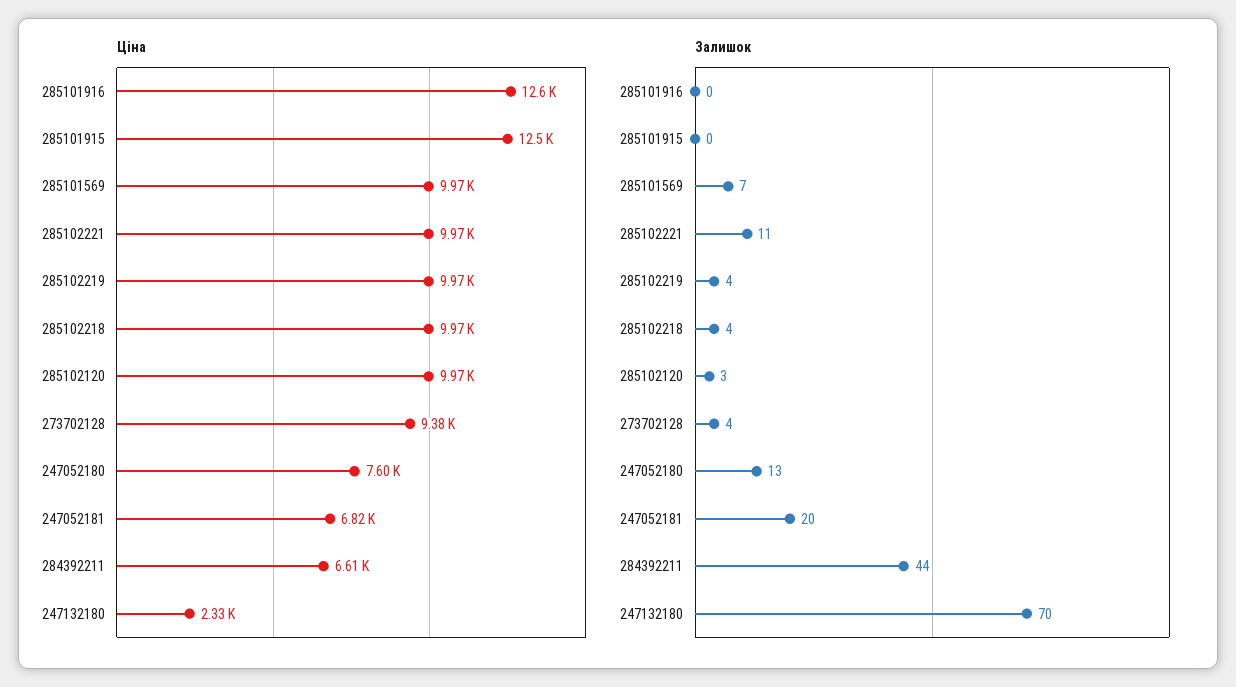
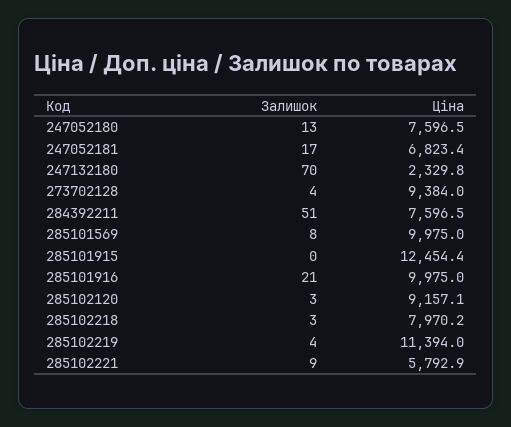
  {
    "Ціна": {
-     "285101916": 12600,
+     "285101916": 9975,
      "285101915": 12454.4,
      "285101569": 9975,
-     "285102221": 9970,
+     "285102221": 5792.9,
-     "285102219": 9970,
+     "285102219": 11394,
-     "285102218": 9970,
+     "285102218": 7970.2,
-     "285102120": 9970,
+     "285102120": 9157.1,
      "273702128": 9384,
      "247052180": 7596.5,
      "247052181": 6823.4,
-     "284392211": 6610,
+     "284392211": 7596.5,
      "247132180": 2329.8
    },
    "Залишок": {
-     "285101916": 0,
+     "285101916": 21,
      "285101915": 0,
-     "285101569": 7,
+     "285101569": 8,
-     "285102221": 11,
+     "285102221": 9,
      "285102219": 4,
-     "285102218": 4,
+     "285102218": 3,
      "285102120": 3,
      "273702128": 4,
      "247052180": 13,
-     "247052181": 20,
+     "247052181": 17,
-     "284392211": 44,
+     "284392211": 51,
      "247132180": 70
    }
  }

